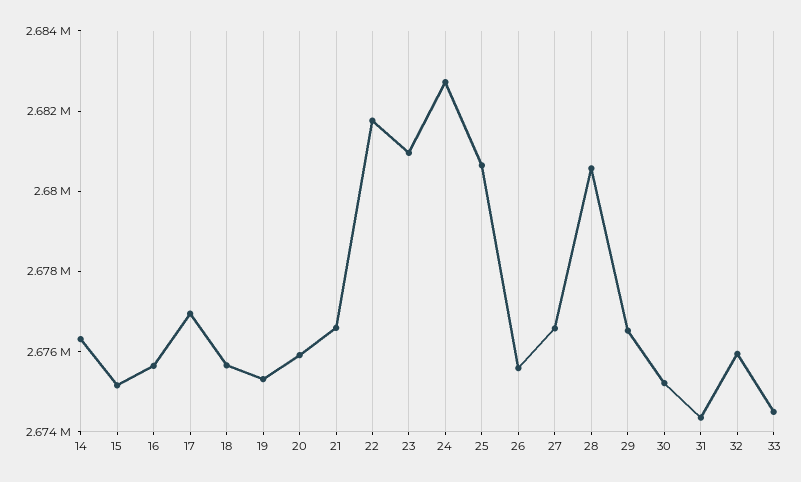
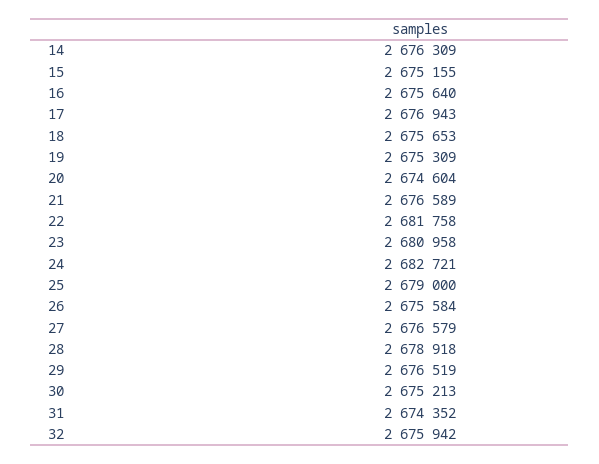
  {
    "14": 2676309,
    "15": 2675155,
    "16": 2675640,
    "17": 2676943,
    "18": 2675653,
    "19": 2675309,
-   "20": 2676000,
+   "20": 2674604,
    "21": 2676589,
    "22": 2681758,
    "23": 2680958,
    "24": 2682721,
-   "25": 2680500,
+   "25": 2679000,
    "26": 2675584,
    "27": 2676579,
-   "28": 2680500,
+   "28": 2678918,
    "29": 2676519,
    "30": 2675213,
    "31": 2674352,
-   "32": 2675942,
+   "32": 2675942
-   "33": 2674500
  }

